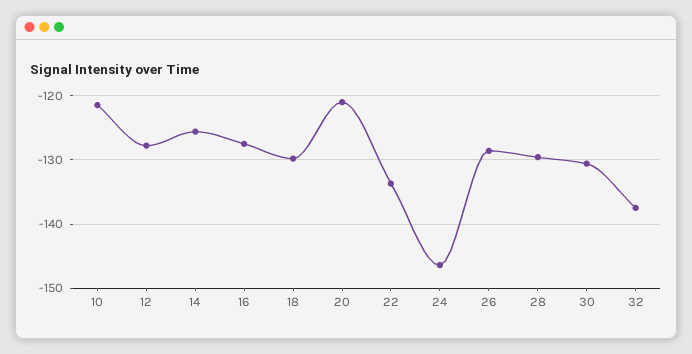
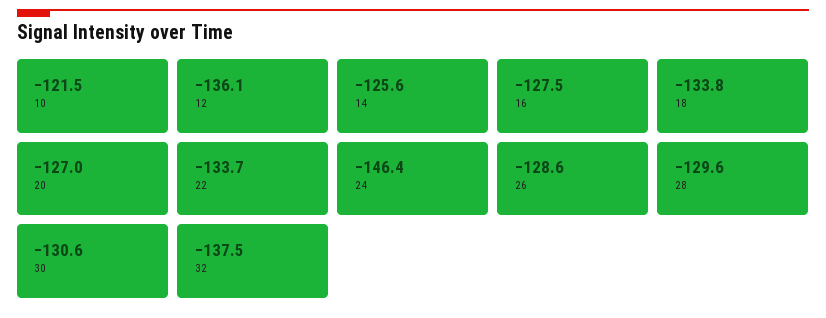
  {
    "10": -121.5,
-   "12": -128,
+   "12": -136.1,
    "14": -125.6,
    "16": -127.5,
-   "18": -130,
+   "18": -133.8,
-   "20": -121,
+   "20": -127,
    "22": -133.7,
    "24": -146.4,
    "26": -128.6,
    "28": -129.6,
    "30": -130.6,
    "32": -137.5
  }

